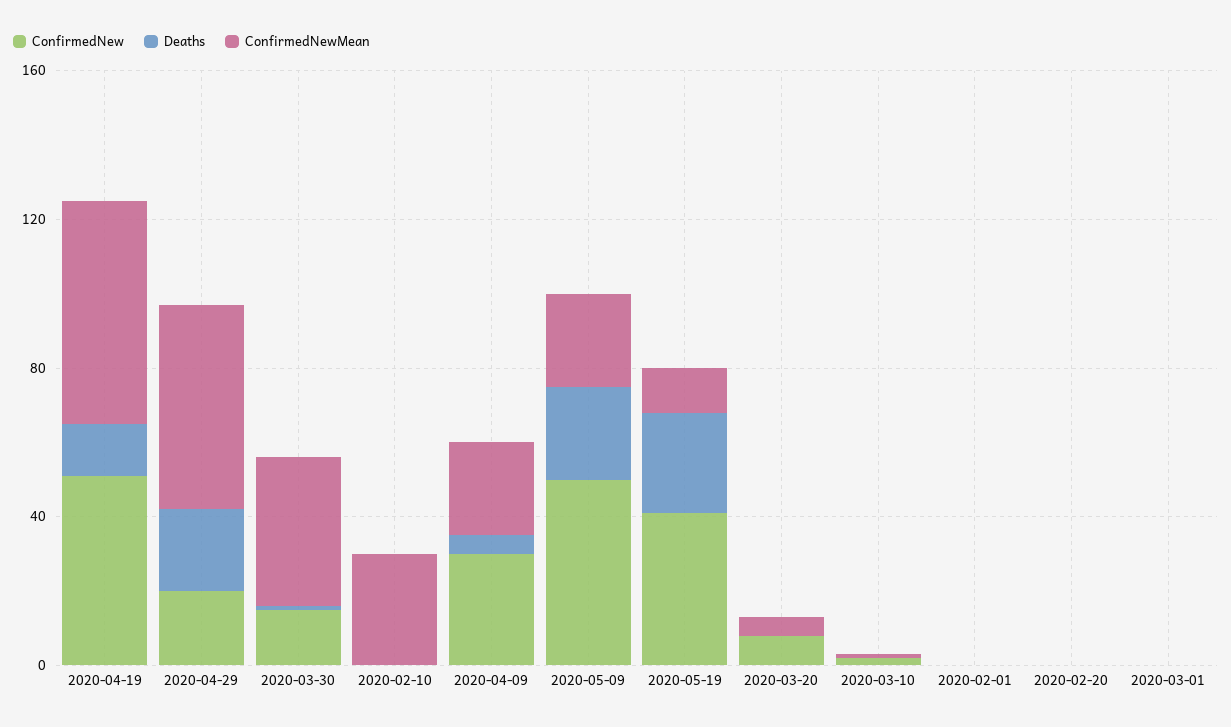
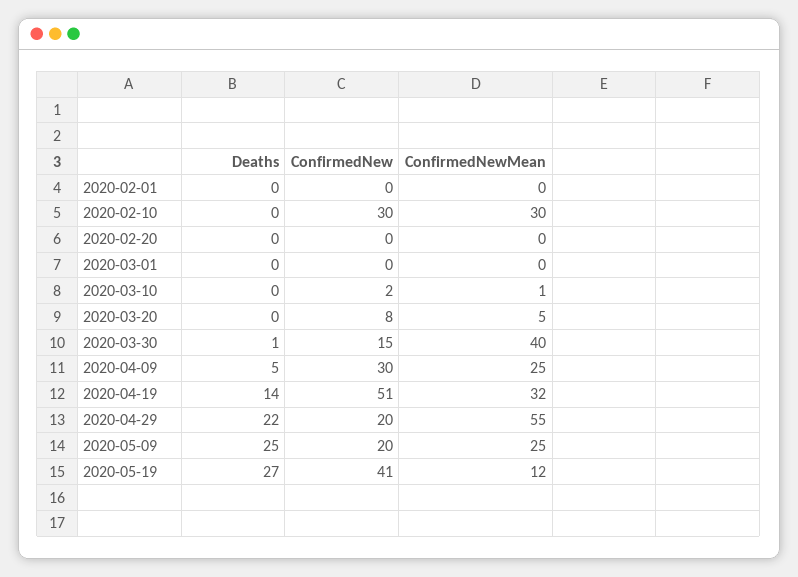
  {
    "ConfirmedNew": {
      "2020-04-19": 51,
      "2020-04-29": 20,
      "2020-03-30": 15,
-     "2020-02-10": 0,
+     "2020-02-10": 30,
      "2020-04-09": 30,
-     "2020-05-09": 50,
+     "2020-05-09": 20,
      "2020-05-19": 41,
      "2020-03-20": 8,
      "2020-03-10": 2,
      "2020-02-01": 0,
      "2020-02-20": 0,
      "2020-03-01": 0
    },
    "Deaths": {
      "2020-04-19": 14,
      "2020-04-29": 22,
      "2020-03-30": 1,
      "2020-02-10": 0,
      "2020-04-09": 5,
      "2020-05-09": 25,
      "2020-05-19": 27,
      "2020-03-20": 0,
      "2020-03-10": 0,
      "2020-02-01": 0,
      "2020-02-20": 0,
      "2020-03-01": 0
    },
    "ConfirmedNewMean": {
-     "2020-04-19": 60,
+     "2020-04-19": 32,
      "2020-04-29": 55,
      "2020-03-30": 40,
      "2020-02-10": 30,
      "2020-04-09": 25,
      "2020-05-09": 25,
      "2020-05-19": 12,
      "2020-03-20": 5,
      "2020-03-10": 1,
      "2020-02-01": 0,
      "2020-02-20": 0,
      "2020-03-01": 0
    }
  }

